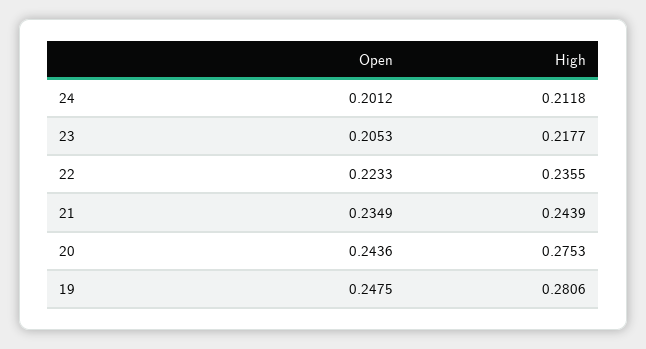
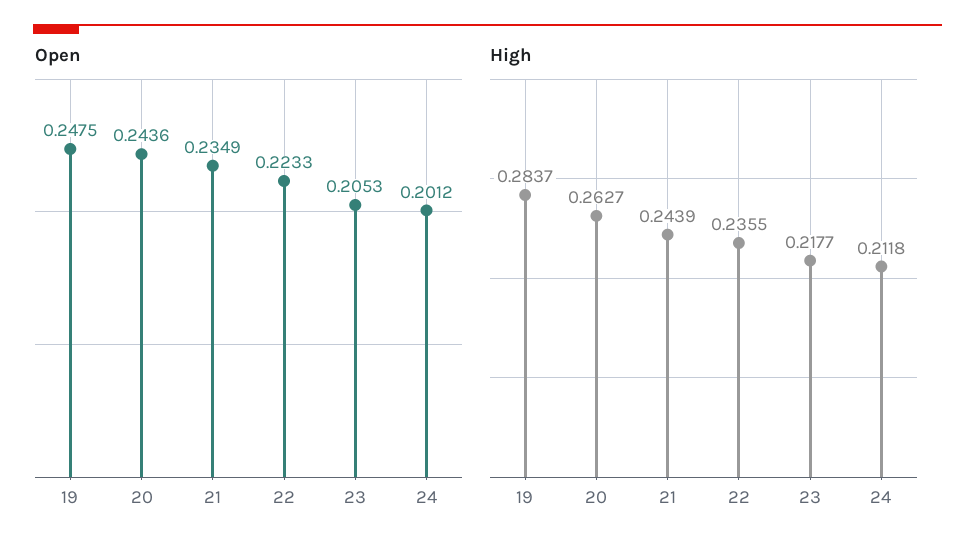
  {
    "Open": {
      "24": 0.2012,
      "23": 0.2053,
      "22": 0.2233,
      "21": 0.2349,
      "20": 0.2436,
      "19": 0.2475
    },
    "High": {
      "24": 0.2118,
      "23": 0.2177,
      "22": 0.2355,
      "21": 0.2439,
-     "20": 0.2753,
+     "20": 0.2627,
-     "19": 0.2806
+     "19": 0.2837
    }
  }

